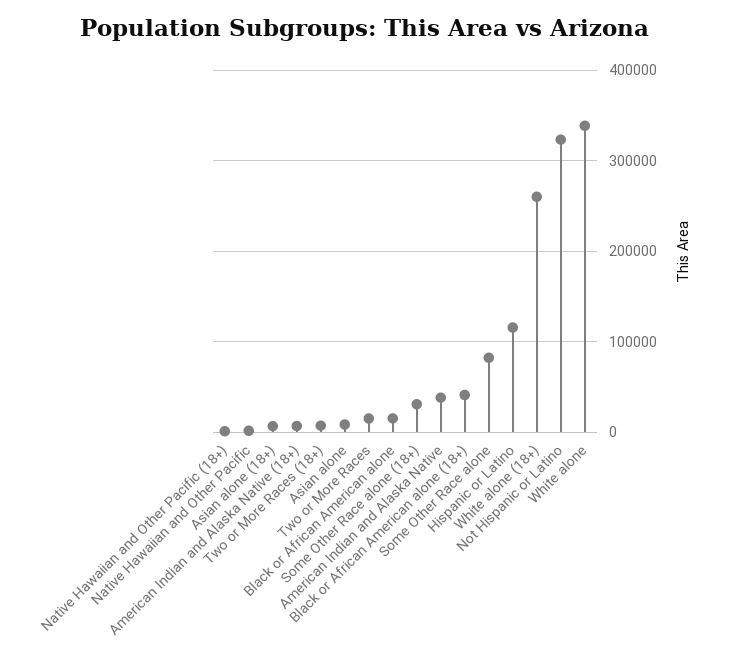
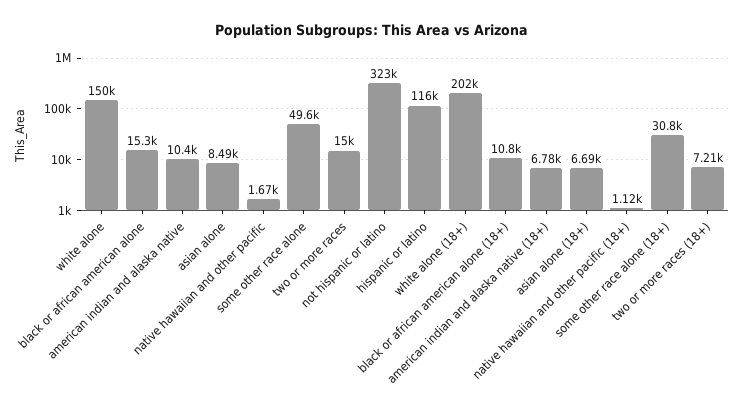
  {
    "Native Hawaiian and Other Pacific (18+)": 1120,
    "Native Hawaiian and Other Pacific": 1670,
    "Asian alone (18+)": 6690,
    "American Indian and Alaska Native (18+)": 6780,
    "Two or More Races (18+)": 7210,
    "Asian alone": 8490,
    "Two or More Races": 15000,
    "Black or African American alone": 15300,
    "Some Other Race alone (18+)": 30800,
-   "American Indian and Alaska Native": 40000,
+   "American Indian and Alaska Native": 10400,
-   "Black or African American alone (18+)": 40000,
+   "Black or African American alone (18+)": 10800,
-   "Some Other Race alone": 80000,
+   "Some Other Race alone": 49600,
    "Hispanic or Latino": 116000,
-   "White alone (18+)": 260000,
+   "White alone (18+)": 202000,
    "Not Hispanic or Latino": 323000,
-   "White alone": 340000
+   "White alone": 150000
  }

